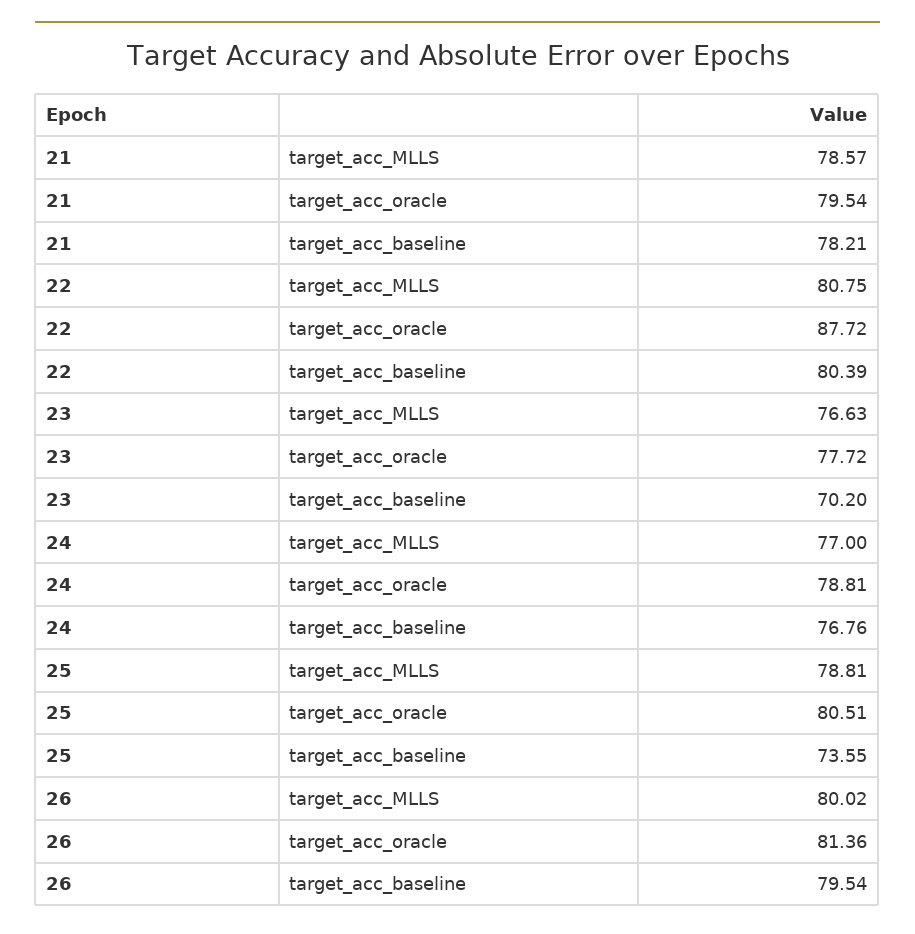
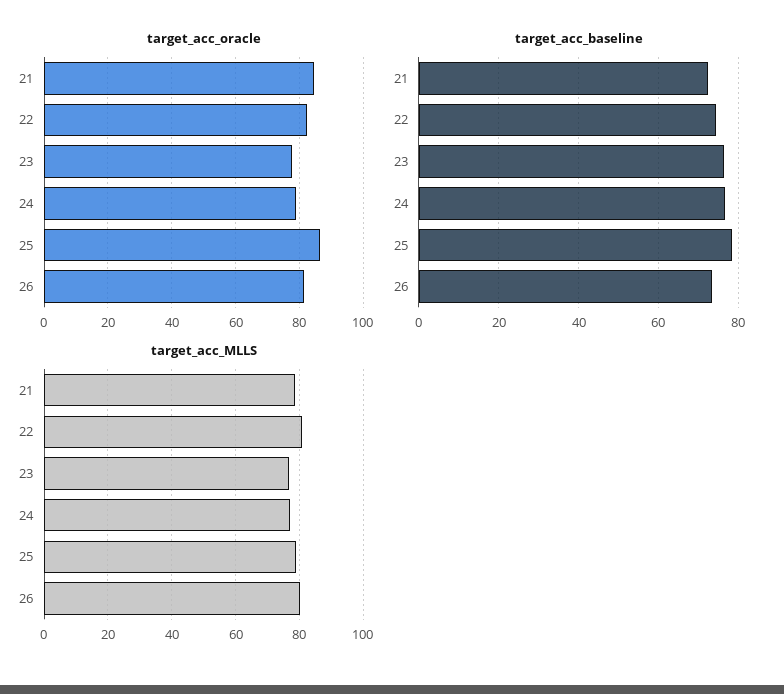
  {
    "target_acc_MLLS": {
      "21": 78.57,
      "22": 80.75,
      "23": 76.63,
      "24": 77,
      "25": 78.81,
      "26": 80.02
    },
    "target_acc_oracle": {
-     "21": 79.54,
+     "21": 84,
-     "22": 87.72,
+     "22": 82,
      "23": 77.72,
      "24": 78.81,
-     "25": 80.51,
+     "25": 86,
      "26": 81.36
    },
    "target_acc_baseline": {
-     "21": 78.21,
+     "21": 72,
-     "22": 80.39,
+     "22": 74,
-     "23": 70.2,
+     "23": 76,
      "24": 76.76,
-     "25": 73.55,
+     "25": 78,
-     "26": 79.54
+     "26": 74
    }
  }

